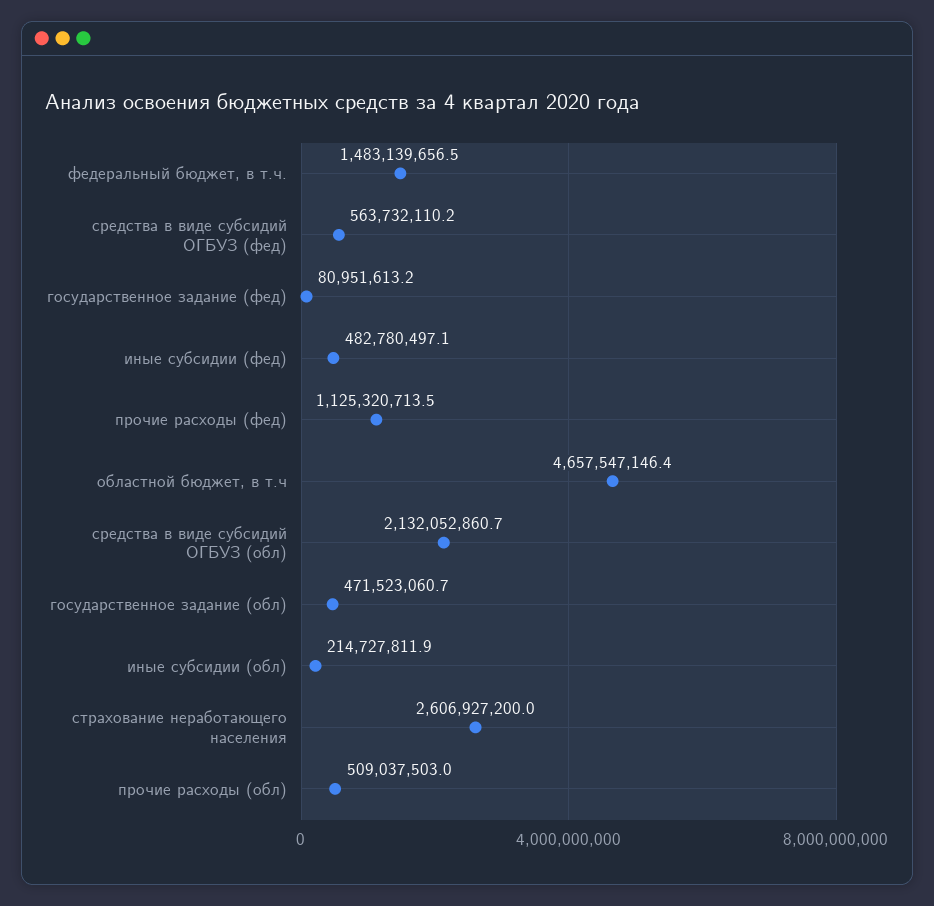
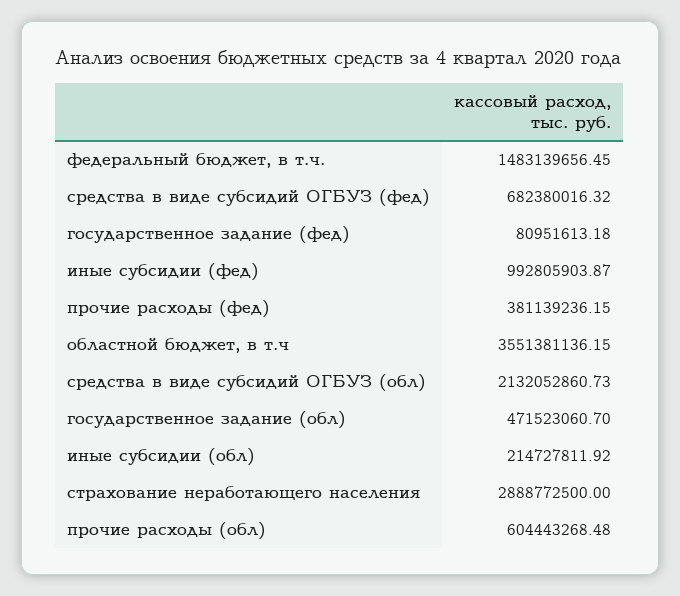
  {
    "федеральный бюджет, в т.ч.": 1483139656.45,
-   "средства в виде субсидий ОГБУЗ (фед)": 563732110.2,
+   "средства в виде субсидий ОГБУЗ (фед)": 682380016.32,
    "государственное задание (фед)": 80951613.18,
-   "иные субсидии (фед)": 482780497.1,
+   "иные субсидии (фед)": 992805903.87,
-   "прочие расходы (фед)": 1125320713.5,
+   "прочие расходы (фед)": 381139236.15,
-   "областной бюджет, в т.ч": 4657547146.4,
+   "областной бюджет, в т.ч": 3551381136.15,
    "средства в виде субсидий ОГБУЗ (обл)": 2132052860.73,
    "государственное задание (обл)": 471523060.7,
    "иные субсидии (обл)": 214727811.92,
-   "страхование неработающего населения": 2606927200,
+   "страхование неработающего населения": 2888772500,
-   "прочие расходы (обл)": 509037503
+   "прочие расходы (обл)": 604443268.48
  }

